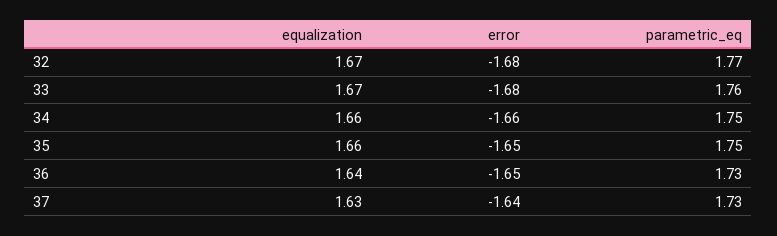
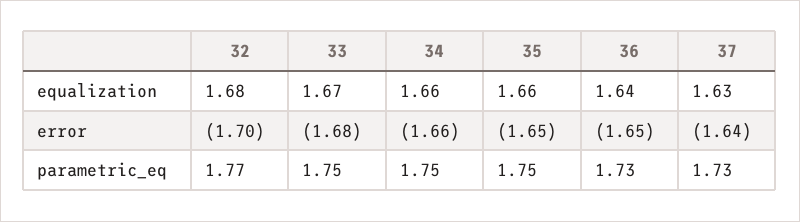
  {
    "equalization": {
-     "32": 1.67,
+     "32": 1.68,
      "33": 1.67,
      "34": 1.66,
      "35": 1.66,
      "36": 1.64,
      "37": 1.63
    },
    "error": {
-     "32": -1.68,
+     "32": -1.7,
      "33": -1.68,
      "34": -1.66,
      "35": -1.65,
      "36": -1.65,
      "37": -1.64
    },
    "parametric_eq": {
      "32": 1.77,
-     "33": 1.76,
+     "33": 1.75,
      "34": 1.75,
      "35": 1.75,
      "36": 1.73,
      "37": 1.73
    }
  }

